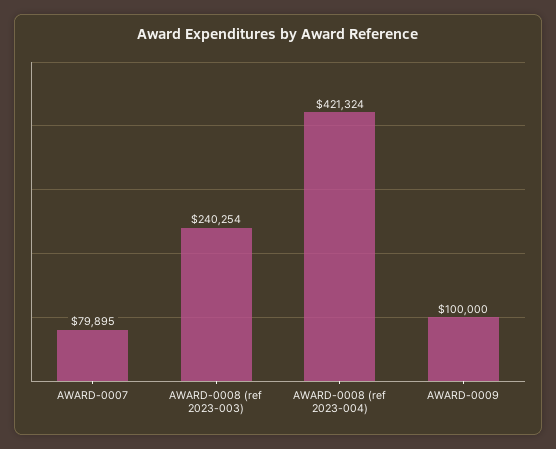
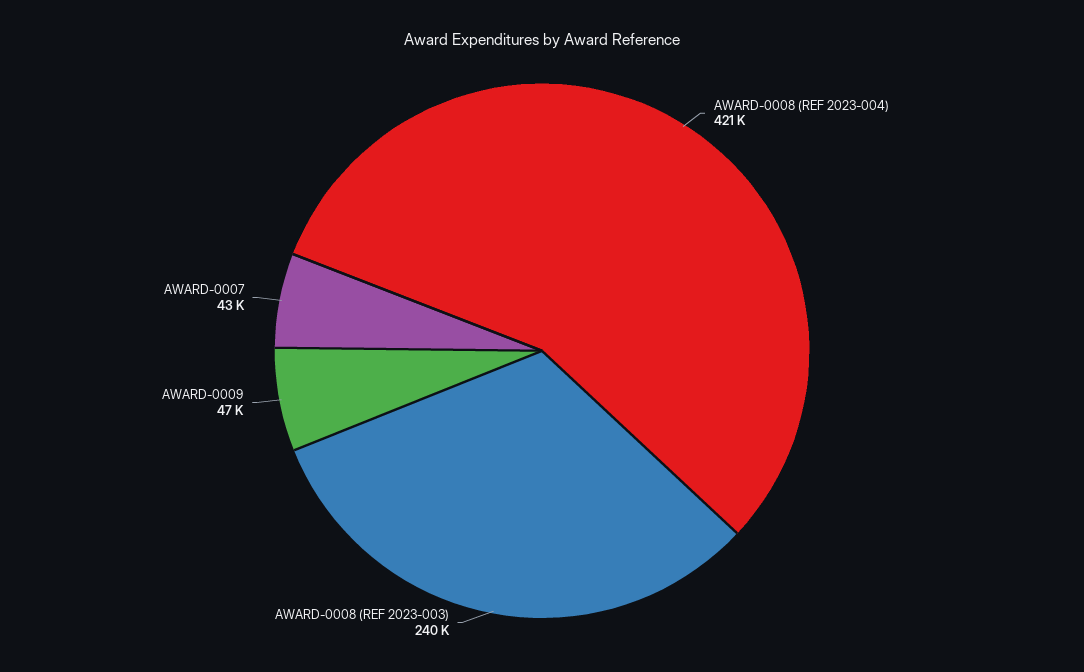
  {
-   "AWARD-0007": 79895,
+   "AWARD-0007": 43000,
    "AWARD-0008 (ref 2023-003)": 240254,
    "AWARD-0008 (ref 2023-004)": 421324,
-   "AWARD-0009": 100000
+   "AWARD-0009": 47000
  }

